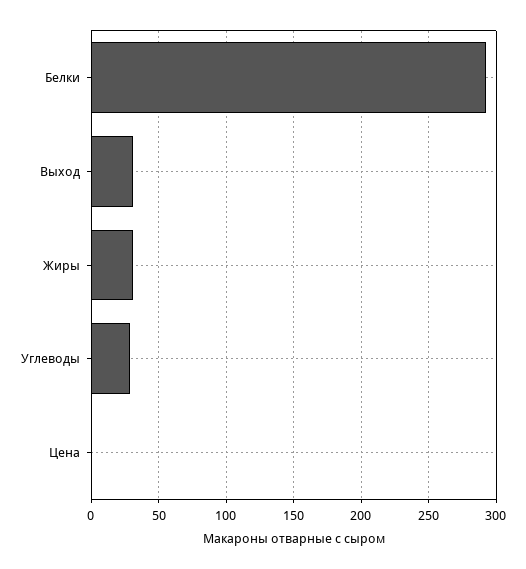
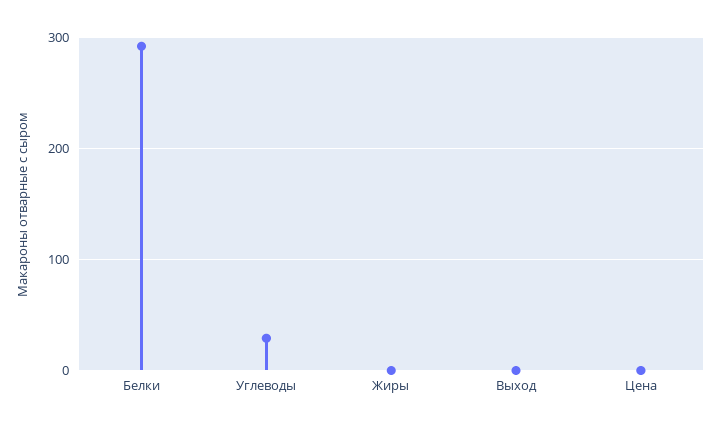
  {
    "Белки": 290,
-   "Выход": 30,
+   "Выход": 0,
-   "Жиры": 30,
+   "Жиры": 0,
    "Углеводы": 30,
    "Цена": 0
  }

